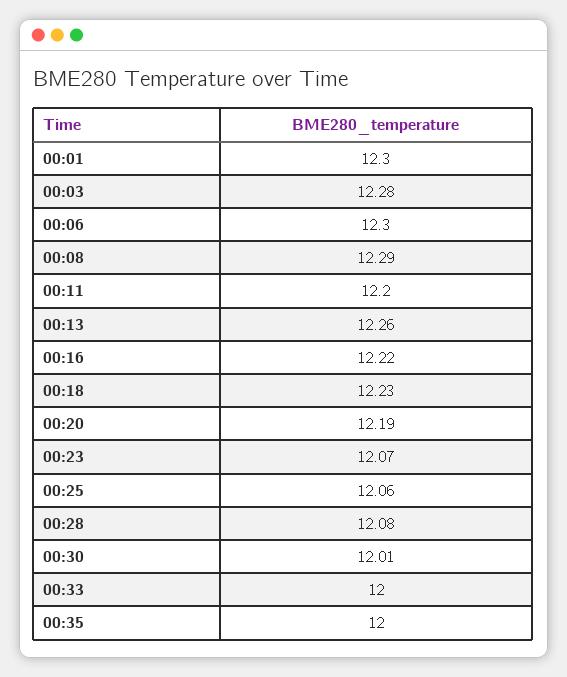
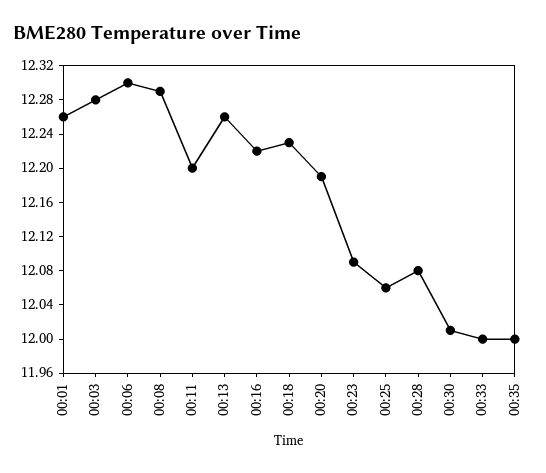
  {
-   "00:01": 12.3,
+   "00:01": 12.26,
    "00:03": 12.28,
    "00:06": 12.3,
    "00:08": 12.29,
    "00:11": 12.2,
    "00:13": 12.26,
    "00:16": 12.22,
    "00:18": 12.23,
    "00:20": 12.19,
-   "00:23": 12.07,
+   "00:23": 12.09,
    "00:25": 12.06,
    "00:28": 12.08,
    "00:30": 12.01,
    "00:33": 12,
    "00:35": 12
  }

